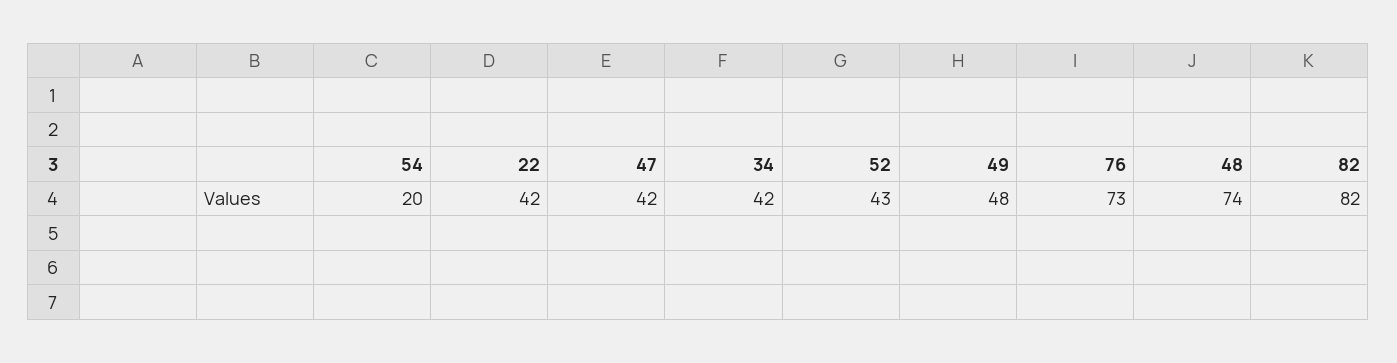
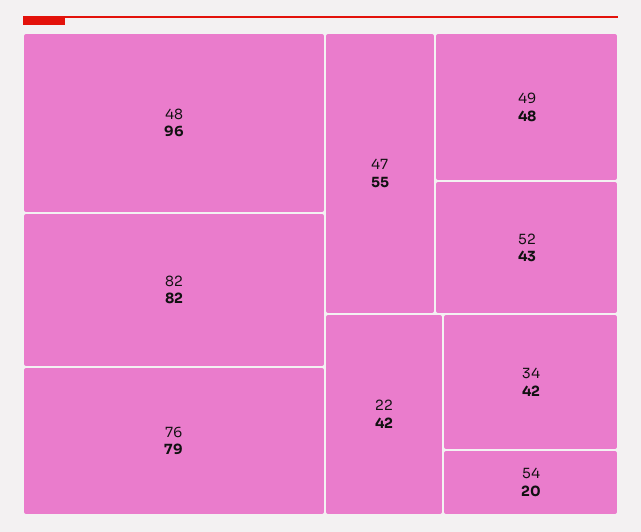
  {
    "54": 20,
    "22": 42,
-   "47": 42,
+   "47": 55,
    "34": 42,
    "52": 43,
    "49": 48,
-   "76": 73,
+   "76": 79,
-   "48": 74,
+   "48": 96,
    "82": 82
  }

